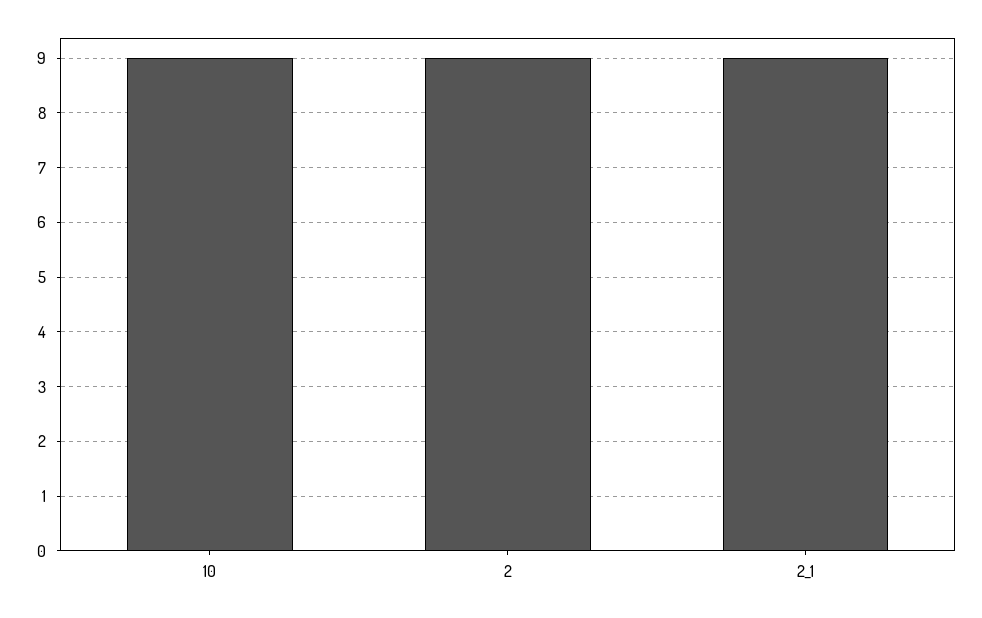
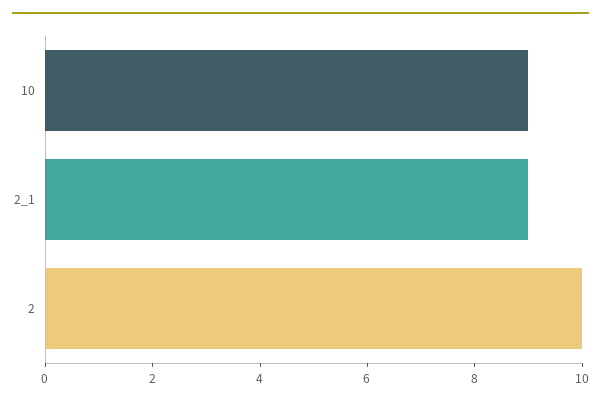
  {
    "10": 9,
-   "2": 9,
+   "2": 10,
    "2_1": 9
  }

